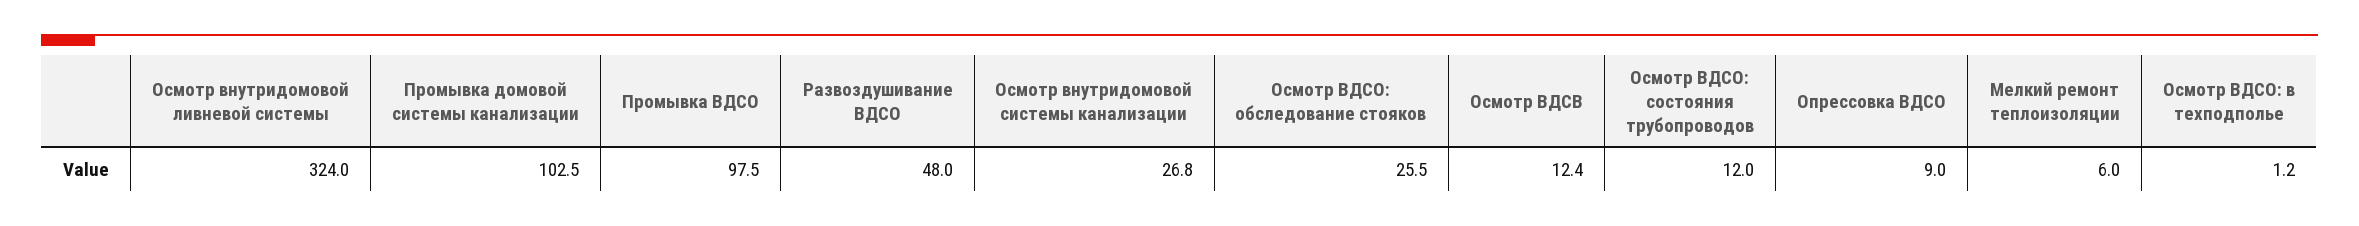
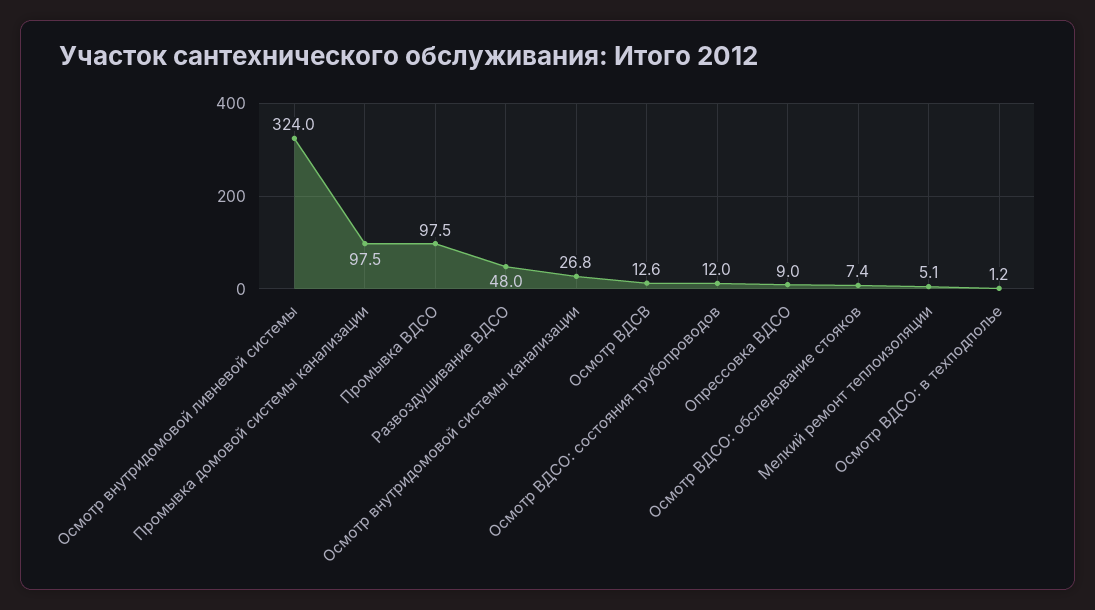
  {
    "Осмотр внутридомовой ливневой системы": 324,
-   "Промывка домовой системы канализации": 102.5,
+   "Промывка домовой системы канализации": 97.5,
    "Промывка ВДСО": 97.5,
    "Развоздушивание ВДСО": 48,
    "Осмотр внутридомовой системы канализации": 26.8,
-   "Осмотр ВДСО: обследование стояков": 25.5,
+   "Осмотр ВДСО: обследование стояков": 7.4,
-   "Осмотр ВДСВ": 12.4,
+   "Осмотр ВДСВ": 12.6,
    "Осмотр ВДСО: состояния трубопроводов": 12,
    "Опрессовка ВДСО": 9,
-   "Мелкий ремонт теплоизоляции": 6,
+   "Мелкий ремонт теплоизоляции": 5.1,
    "Осмотр ВДСО: в техподполье": 1.2
  }

